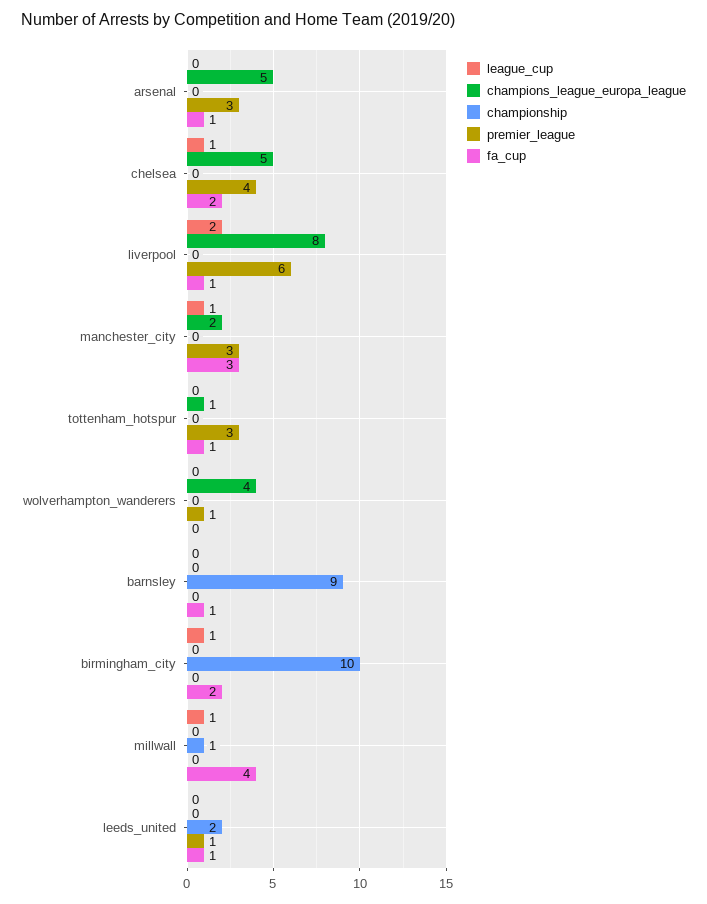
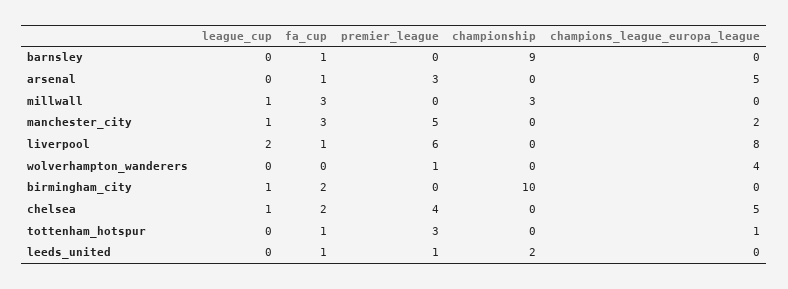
  {
    "league_cup": {
      "arsenal": 0,
      "chelsea": 1,
      "liverpool": 2,
      "manchester_city": 1,
      "tottenham_hotspur": 0,
      "wolverhampton_wanderers": 0,
      "barnsley": 0,
      "birmingham_city": 1,
      "millwall": 1,
      "leeds_united": 0
    },
    "champions_league_europa_league": {
      "arsenal": 5,
      "chelsea": 5,
      "liverpool": 8,
      "manchester_city": 2,
      "tottenham_hotspur": 1,
      "wolverhampton_wanderers": 4,
      "barnsley": 0,
      "birmingham_city": 0,
      "millwall": 0,
      "leeds_united": 0
    },
    "championship": {
      "arsenal": 0,
      "chelsea": 0,
      "liverpool": 0,
      "manchester_city": 0,
      "tottenham_hotspur": 0,
      "wolverhampton_wanderers": 0,
      "barnsley": 9,
      "birmingham_city": 10,
-     "millwall": 1,
+     "millwall": 3,
      "leeds_united": 2
    },
    "premier_league": {
      "arsenal": 3,
      "chelsea": 4,
      "liverpool": 6,
-     "manchester_city": 3,
+     "manchester_city": 5,
      "tottenham_hotspur": 3,
      "wolverhampton_wanderers": 1,
      "barnsley": 0,
      "birmingham_city": 0,
      "millwall": 0,
      "leeds_united": 1
    },
    "fa_cup": {
      "arsenal": 1,
      "chelsea": 2,
      "liverpool": 1,
      "manchester_city": 3,
      "tottenham_hotspur": 1,
      "wolverhampton_wanderers": 0,
      "barnsley": 1,
      "birmingham_city": 2,
-     "millwall": 4,
+     "millwall": 3,
      "leeds_united": 1
    }
  }

